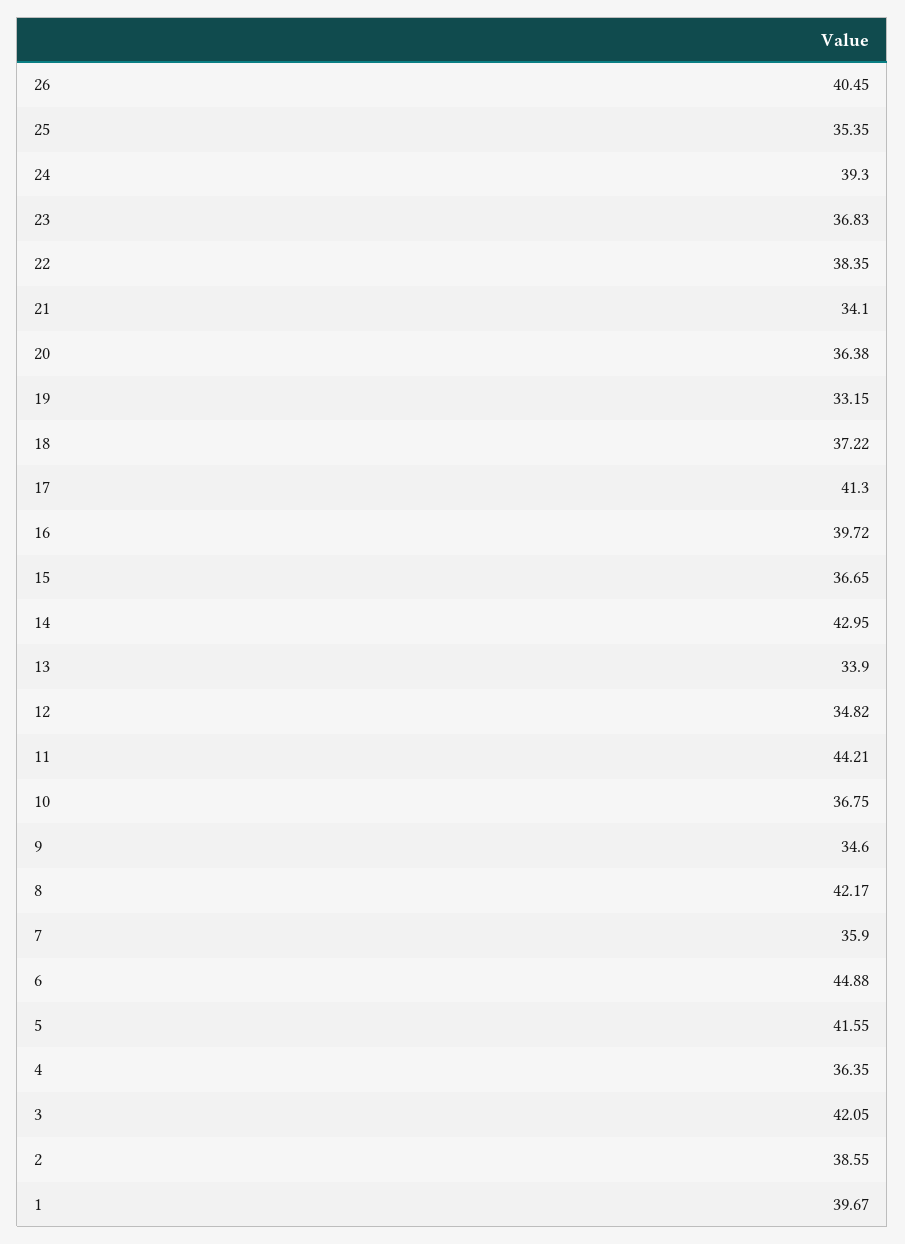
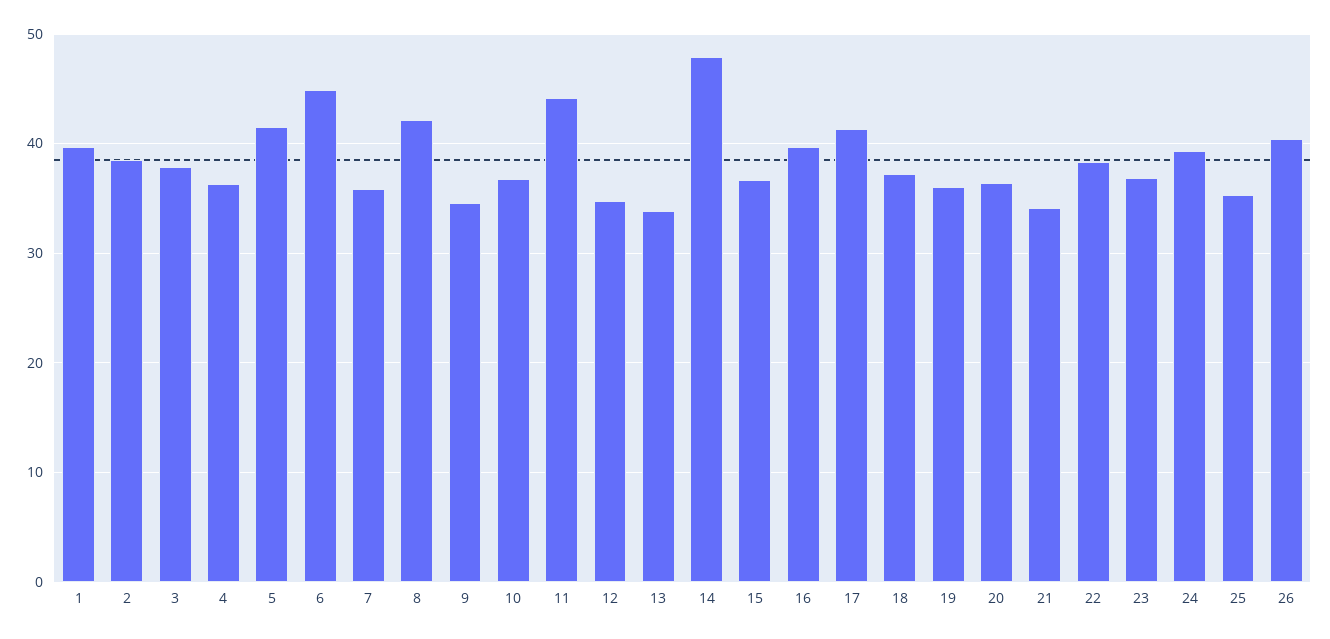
  {
    "26": 40.45,
    "25": 35.35,
    "24": 39.3,
    "23": 36.83,
    "22": 38.35,
    "21": 34.1,
    "20": 36.38,
-   "19": 33.15,
+   "19": 36,
    "18": 37.22,
    "17": 41.3,
    "16": 39.72,
    "15": 36.65,
-   "14": 42.95,
+   "14": 48,
    "13": 33.9,
    "12": 34.82,
    "11": 44.21,
    "10": 36.75,
    "9": 34.6,
    "8": 42.17,
    "7": 35.9,
    "6": 44.88,
    "5": 41.55,
    "4": 36.35,
-   "3": 42.05,
+   "3": 38,
    "2": 38.55,
    "1": 39.67
  }

